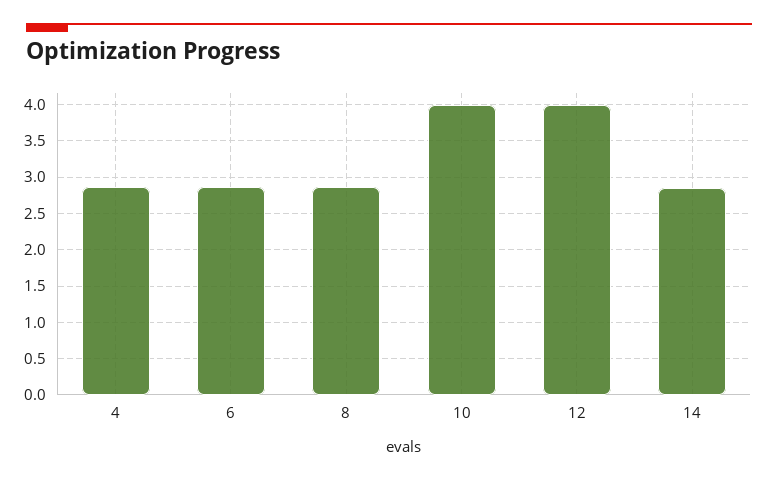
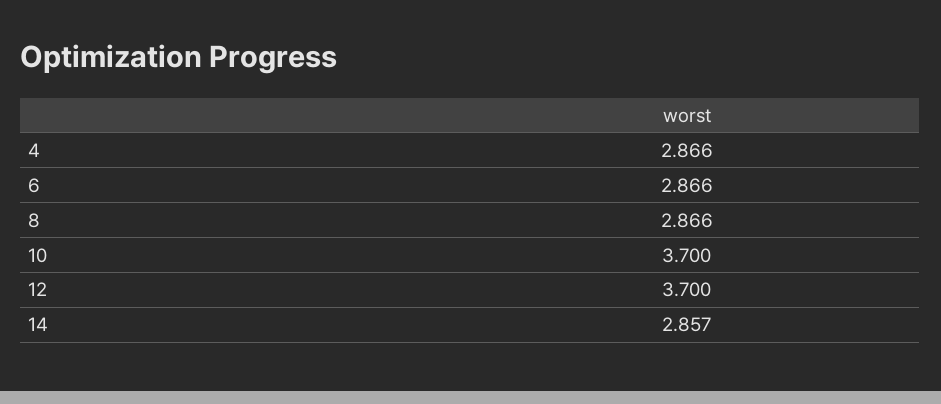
  {
    "4": 2.866,
    "6": 2.866,
    "8": 2.866,
-   "10": 4,
+   "10": 3.7,
-   "12": 4,
+   "12": 3.7,
    "14": 2.857
  }

